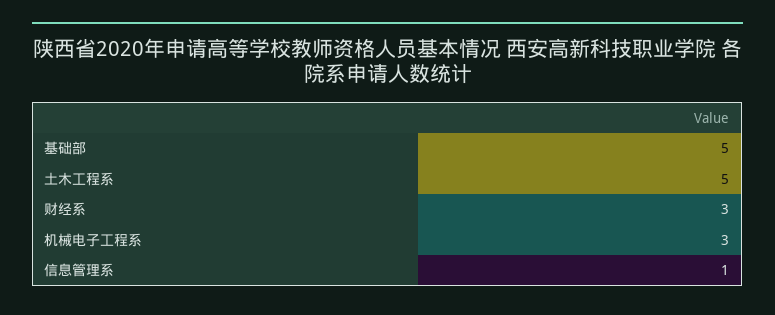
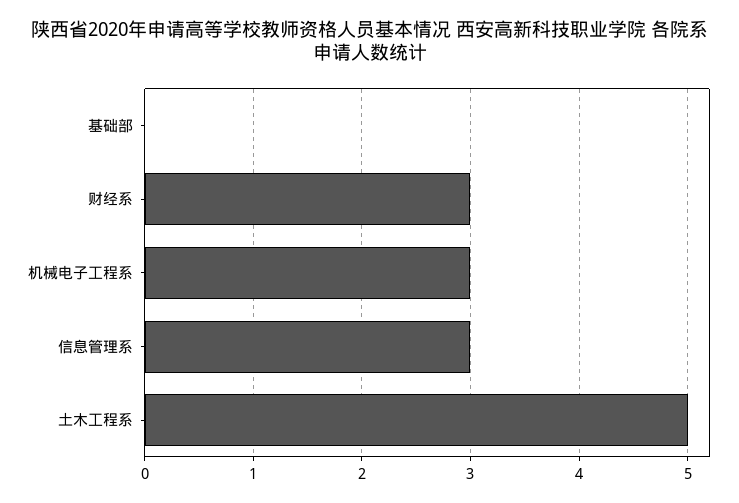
  {
-   "基础部": 5,
+   "基础部": 0,
    "土木工程系": 5,
    "财经系": 3,
    "机械电子工程系": 3,
-   "信息管理系": 1
+   "信息管理系": 3
  }

